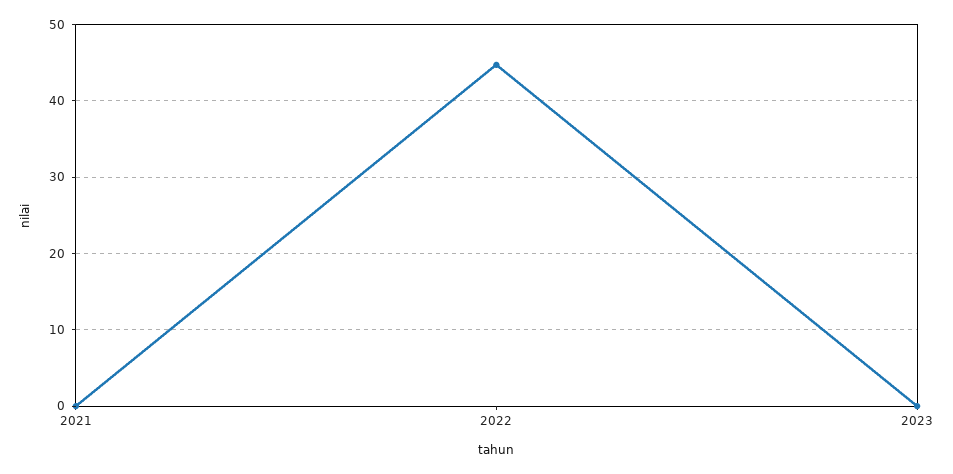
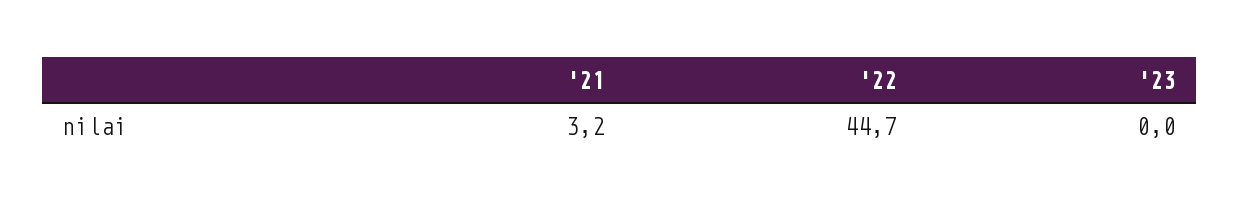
  {
-   "2021": 0,
+   "2021": 3.2,
    "2022": 44.7,
    "2023": 0
  }

